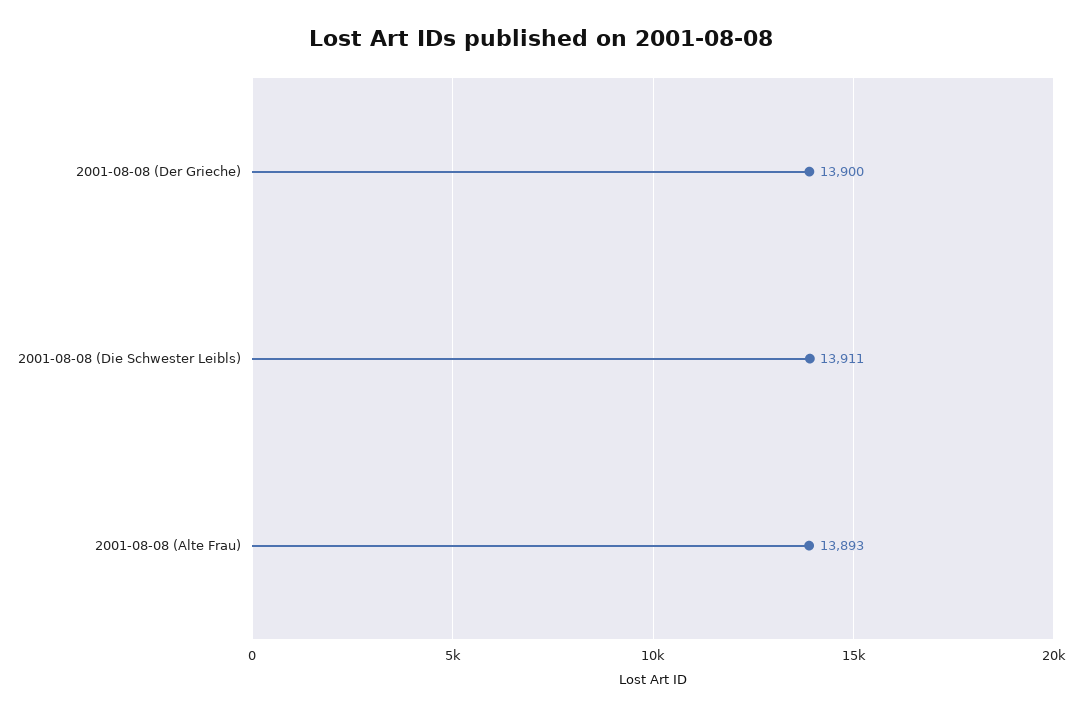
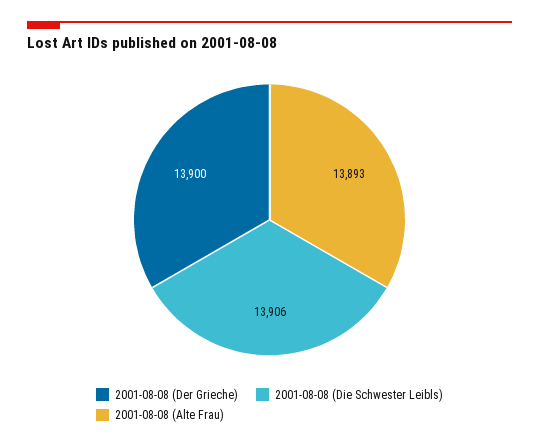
  {
    "2001-08-08 (Der Grieche)": 13900,
-   "2001-08-08 (Die Schwester Leibls)": 13911,
+   "2001-08-08 (Die Schwester Leibls)": 13906,
    "2001-08-08 (Alte Frau)": 13893
  }

